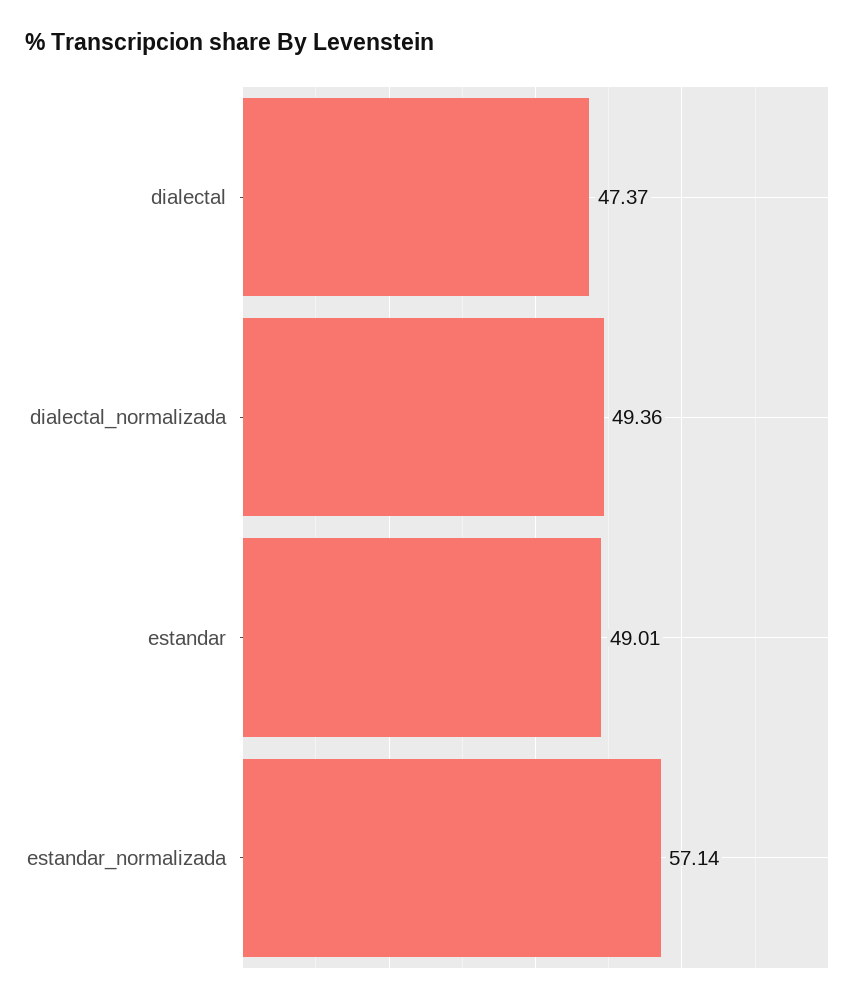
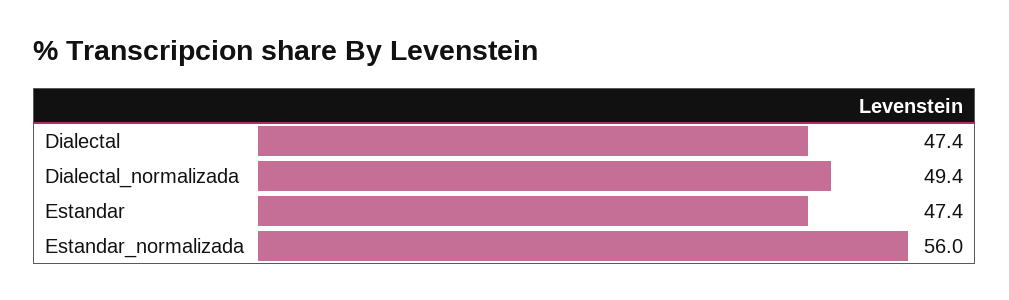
  {
    "dialectal": 47.37,
    "dialectal_normalizada": 49.36,
-   "estandar": 49.01,
+   "estandar": 47.4,
-   "estandar_normalizada": 57.14
+   "estandar_normalizada": 56
  }

